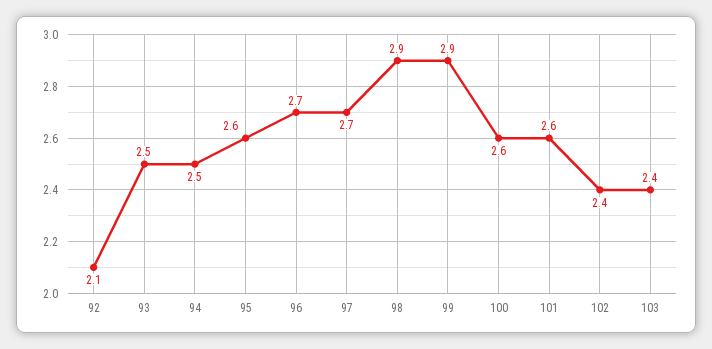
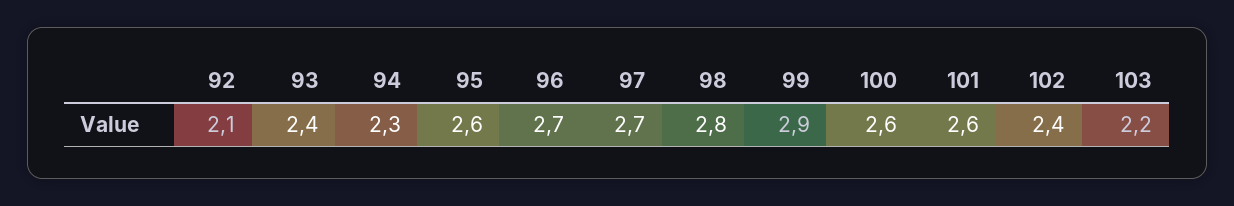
  {
    "92": 2.1,
-   "93": 2.5,
+   "93": 2.4,
-   "94": 2.5,
+   "94": 2.3,
    "95": 2.6,
    "96": 2.7,
    "97": 2.7,
-   "98": 2.9,
+   "98": 2.8,
    "99": 2.9,
    "100": 2.6,
    "101": 2.6,
    "102": 2.4,
-   "103": 2.4
+   "103": 2.2
  }

